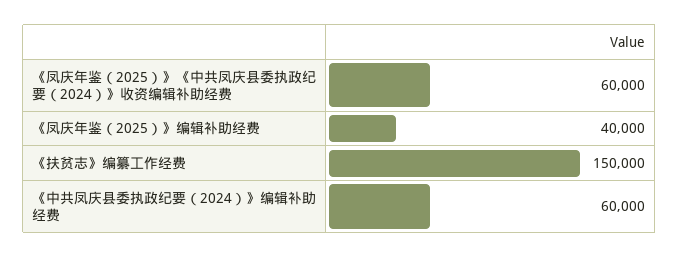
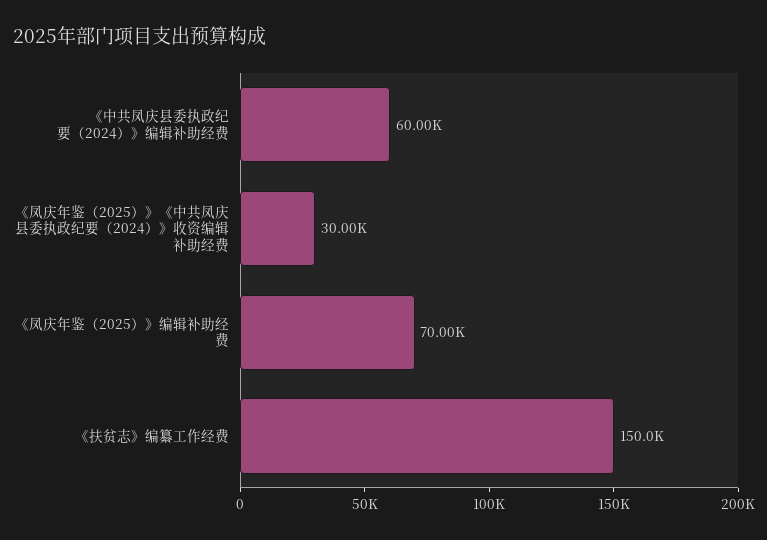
  {
-   "《凤庆年鉴（2025）》《中共凤庆县委执政纪要（2024）》收资编辑补助经费": 60000,
+   "《凤庆年鉴（2025）》《中共凤庆县委执政纪要（2024）》收资编辑补助经费": 30000,
-   "《凤庆年鉴（2025）》编辑补助经费": 40000,
+   "《凤庆年鉴（2025）》编辑补助经费": 70000,
    "《扶贫志》编纂工作经费": 150000,
    "《中共凤庆县委执政纪要（2024）》编辑补助经费": 60000
  }

